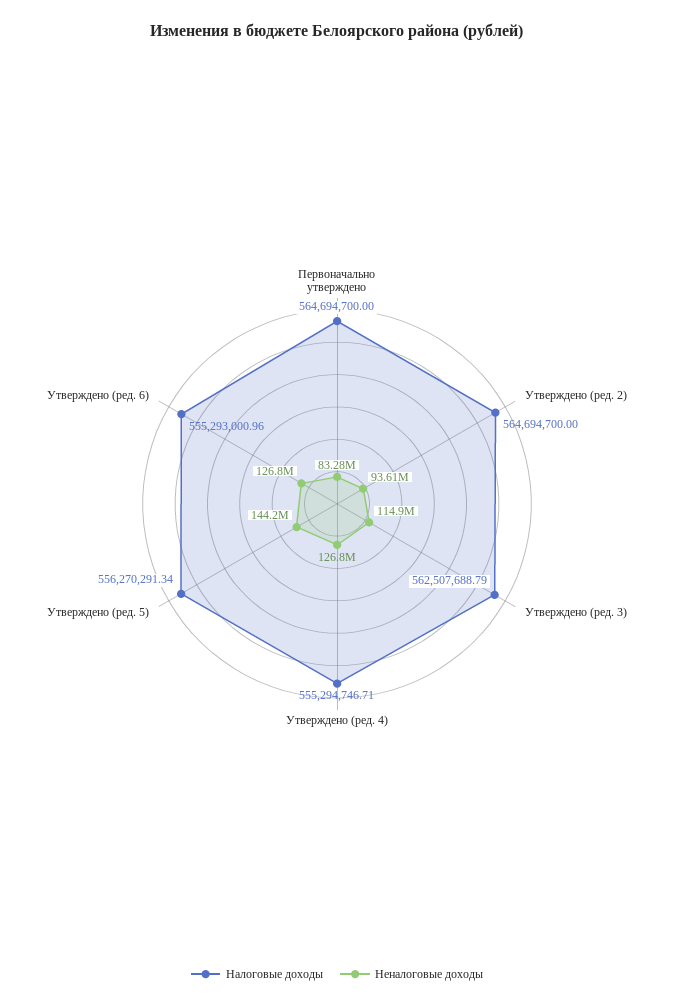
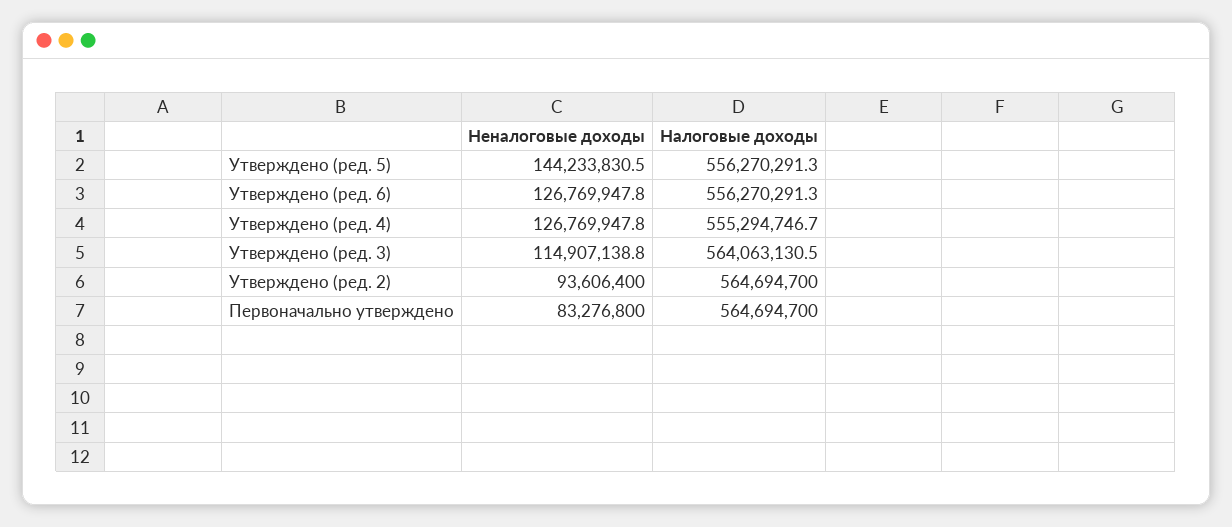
  {
    "Налоговые доходы": {
      "Первоначально утверждено": 564694700,
      "Утверждено (ред. 2)": 564694700,
-     "Утверждено (ред. 3)": 562507688.79,
+     "Утверждено (ред. 3)": 564063130.5,
      "Утверждено (ред. 4)": 555294746.71,
      "Утверждено (ред. 5)": 556270291.34,
-     "Утверждено (ред. 6)": 555293000.96
+     "Утверждено (ред. 6)": 556270291.3
    },
    "Неналоговые доходы": {
      "Первоначально утверждено": 83276800,
      "Утверждено (ред. 2)": 93606400,
      "Утверждено (ред. 3)": 114907138.8,
      "Утверждено (ред. 4)": 126769947.8,
      "Утверждено (ред. 5)": 144233830.5,
      "Утверждено (ред. 6)": 126769947.8
    }
  }

